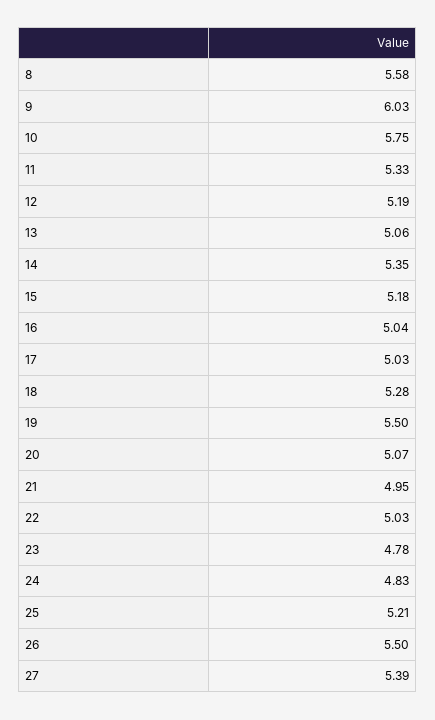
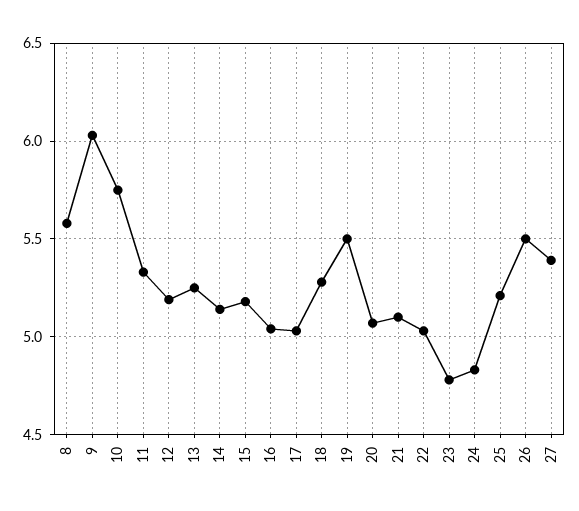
  {
    "8": 5.58,
    "9": 6.03,
    "10": 5.75,
    "11": 5.33,
    "12": 5.19,
-   "13": 5.06,
+   "13": 5.25,
-   "14": 5.35,
+   "14": 5.15,
    "15": 5.18,
    "16": 5.04,
    "17": 5.03,
    "18": 5.28,
    "19": 5.5,
    "20": 5.07,
-   "21": 4.95,
+   "21": 5.1,
    "22": 5.03,
    "23": 4.78,
    "24": 4.83,
    "25": 5.21,
    "26": 5.5,
    "27": 5.39
  }

